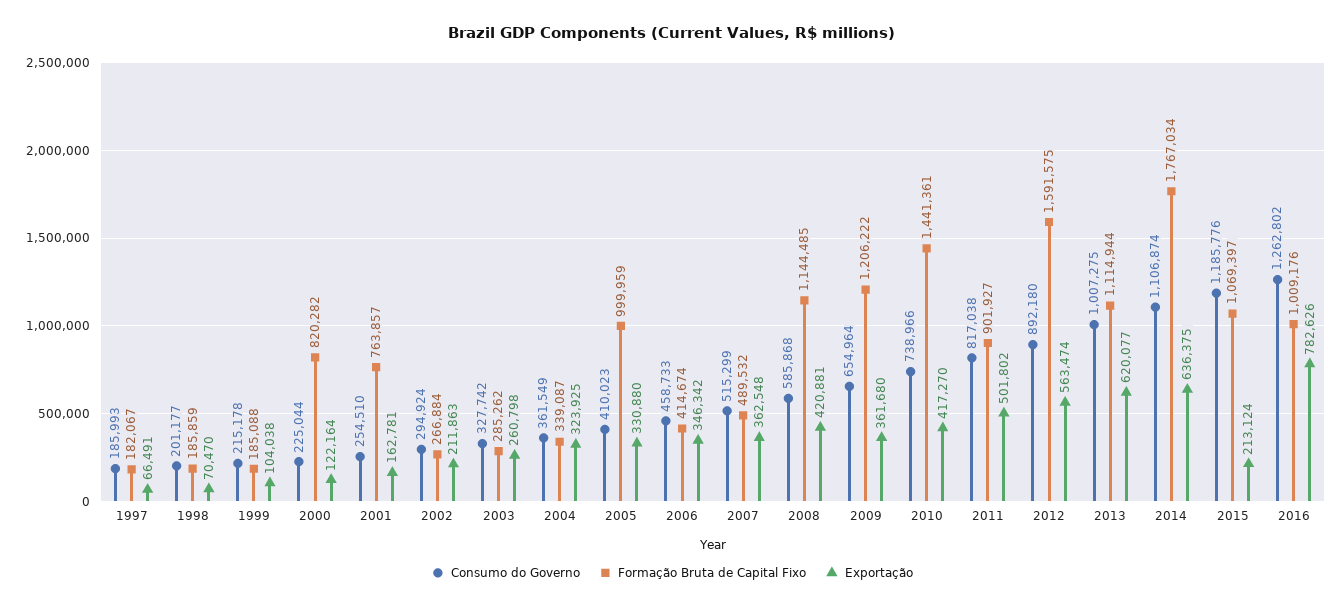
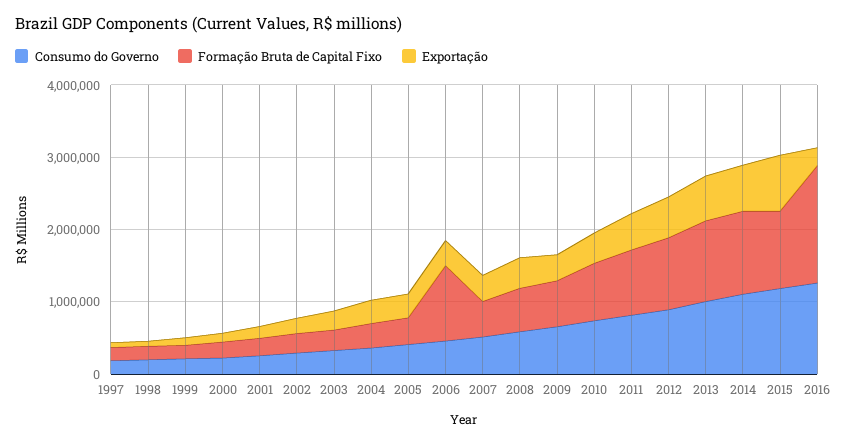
  {
    "Consumo do Governo": {
      "1997": 185993,
      "1998": 201177,
      "1999": 215178,
      "2000": 225044,
      "2001": 254510,
      "2002": 294924,
      "2003": 327742,
      "2004": 361549,
      "2005": 410023,
      "2006": 458733,
      "2007": 515299,
      "2008": 585868,
      "2009": 654964,
      "2010": 738966,
      "2011": 817038,
      "2012": 892180,
      "2013": 1007275,
      "2014": 1106874,
      "2015": 1185776,
      "2016": 1262802
    },
    "Formação Bruta de Capital Fixo": {
      "1997": 182067,
      "1998": 185859,
      "1999": 185088,
-     "2000": 820282,
+     "2000": 200000,
-     "2001": 763857,
+     "2001": 200000,
      "2002": 266884,
      "2003": 285262,
      "2004": 339087,
-     "2005": 999959,
+     "2005": 400000,
-     "2006": 414674,
+     "2006": 1000000,
      "2007": 489532,
-     "2008": 1144485,
+     "2008": 600000,
-     "2009": 1206222,
+     "2009": 600000,
-     "2010": 1441361,
+     "2010": 800000,
      "2011": 901927,
-     "2012": 1591575,
+     "2012": 1000000,
      "2013": 1114944,
-     "2014": 1767034,
+     "2014": 1200000,
      "2015": 1069397,
-     "2016": 1009176
+     "2016": 1600000
    },
    "Exportação": {
      "1997": 66491,
      "1998": 70470,
      "1999": 104038,
      "2000": 122164,
      "2001": 162781,
      "2002": 211863,
      "2003": 260798,
      "2004": 323925,
      "2005": 330880,
      "2006": 346342,
      "2007": 362548,
      "2008": 420881,
      "2009": 361680,
      "2010": 417270,
      "2011": 501802,
      "2012": 563474,
      "2013": 620077,
      "2014": 636375,
-     "2015": 213124,
+     "2015": 800000,
-     "2016": 782626
+     "2016": 200000
    }
  }

